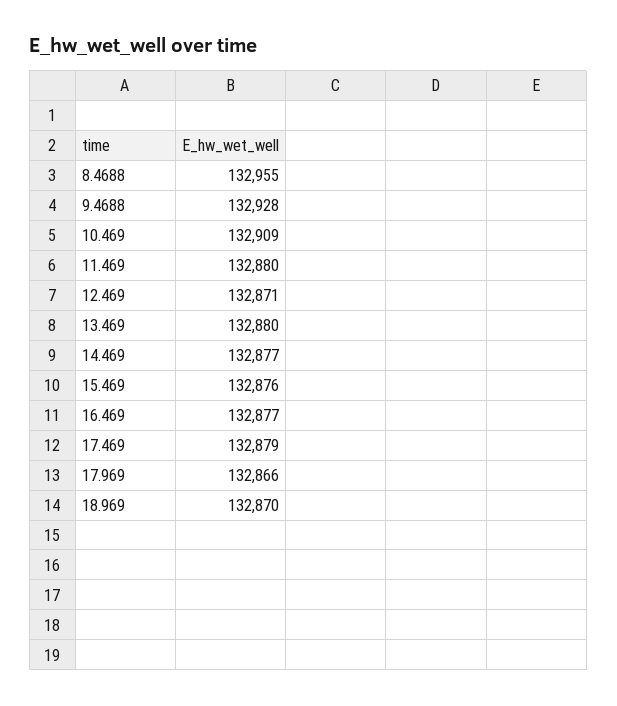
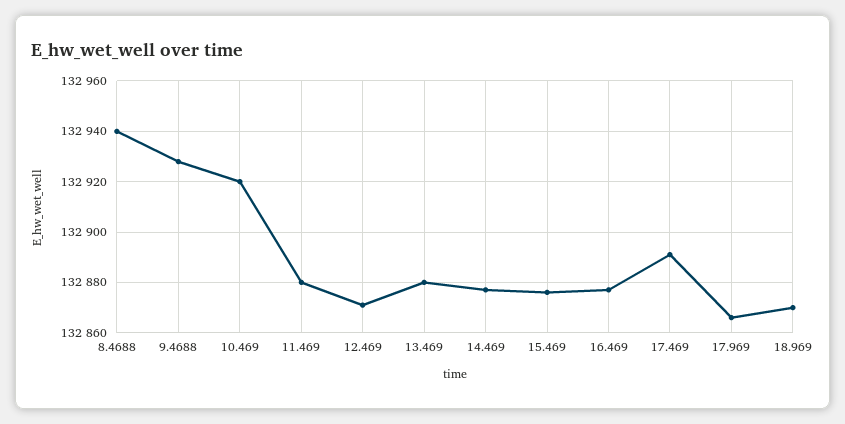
  {
-   "8.4688": 132955,
+   "8.4688": 132940,
    "9.4688": 132928,
-   "10.469": 132909,
+   "10.469": 132920,
    "11.469": 132880,
    "12.469": 132871,
    "13.469": 132880,
    "14.469": 132877,
    "15.469": 132876,
    "16.469": 132877,
-   "17.469": 132879,
+   "17.469": 132890,
    "17.969": 132866,
    "18.969": 132870
  }

